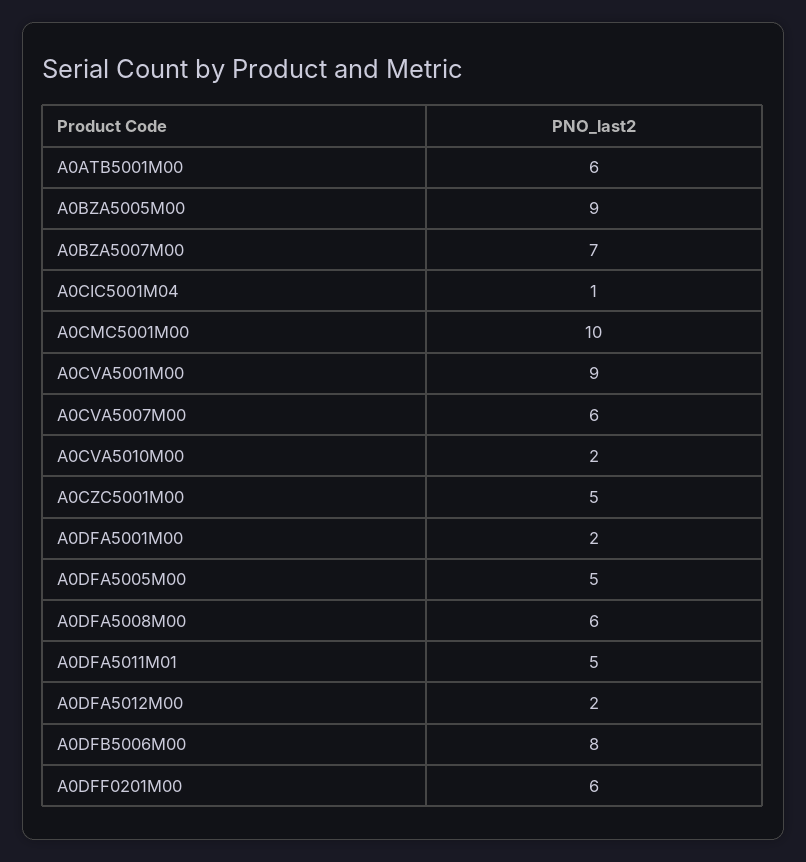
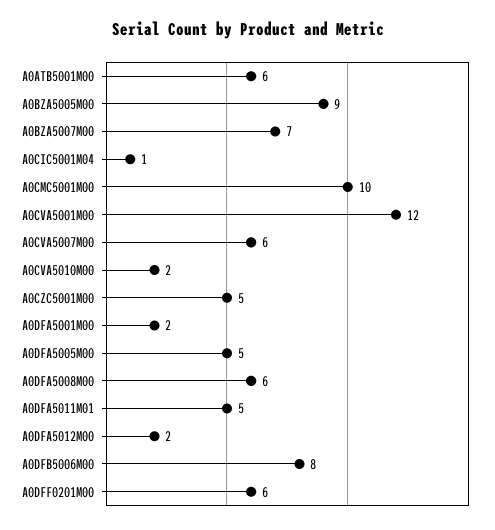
  {
    "A0ATB5001M00": 6,
    "A0BZA5005M00": 9,
    "A0BZA5007M00": 7,
    "A0CIC5001M04": 1,
    "A0CMC5001M00": 10,
-   "A0CVA5001M00": 9,
+   "A0CVA5001M00": 12,
    "A0CVA5007M00": 6,
    "A0CVA5010M00": 2,
    "A0CZC5001M00": 5,
    "A0DFA5001M00": 2,
    "A0DFA5005M00": 5,
    "A0DFA5008M00": 6,
    "A0DFA5011M01": 5,
    "A0DFA5012M00": 2,
    "A0DFB5006M00": 8,
    "A0DFF0201M00": 6
  }

